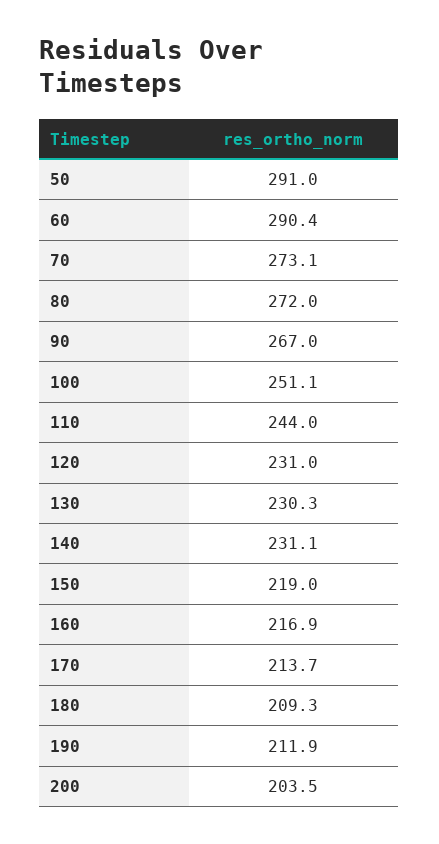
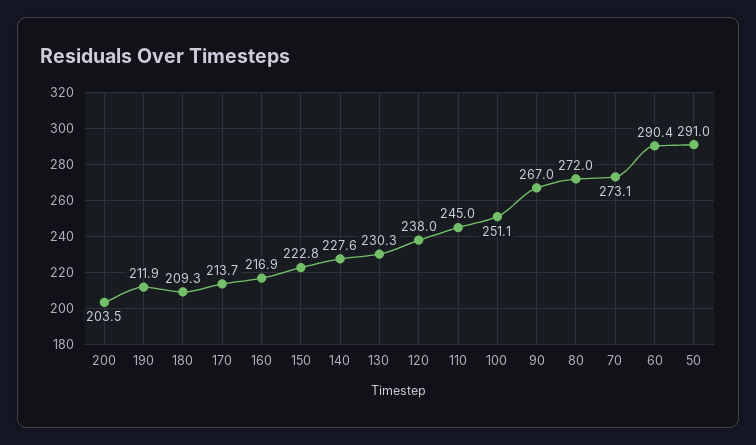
  {
    "50": 291,
    "60": 290.4,
    "70": 273.1,
    "80": 272,
    "90": 267,
    "100": 251.1,
-   "110": 244,
+   "110": 245,
-   "120": 231,
+   "120": 238,
    "130": 230.3,
-   "140": 231.1,
+   "140": 227.6,
-   "150": 219,
+   "150": 222.8,
    "160": 216.9,
    "170": 213.7,
    "180": 209.3,
    "190": 211.9,
    "200": 203.5
  }

